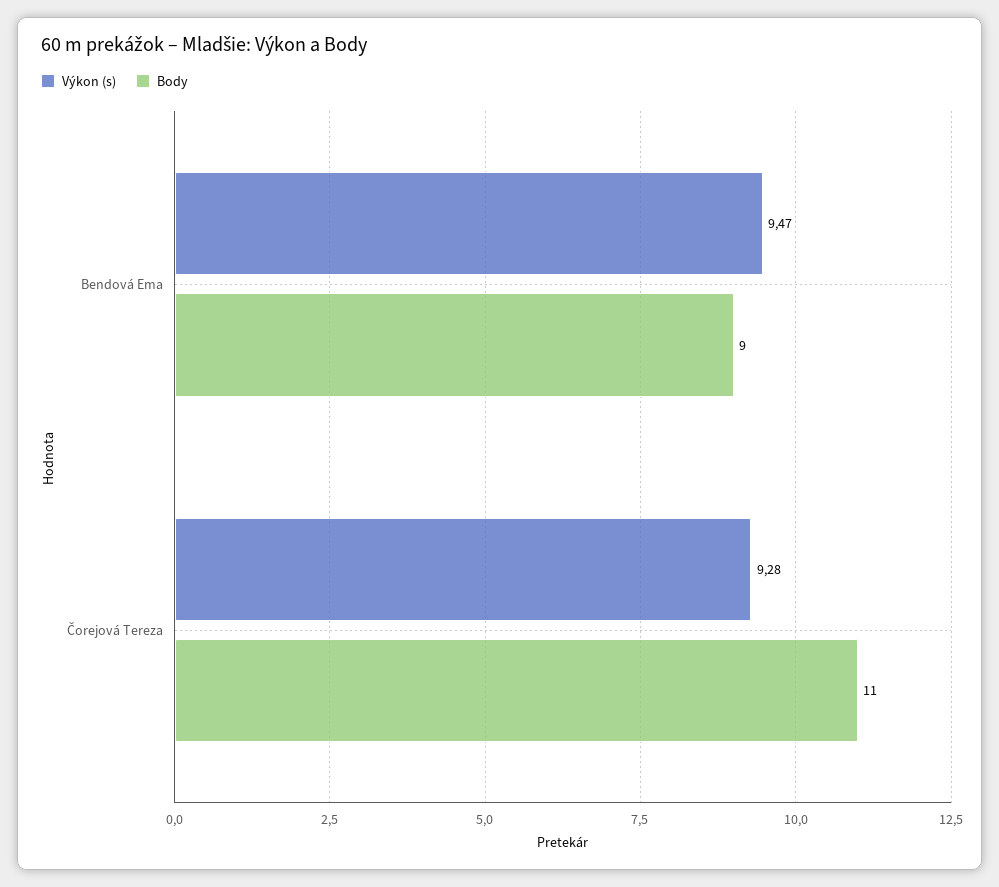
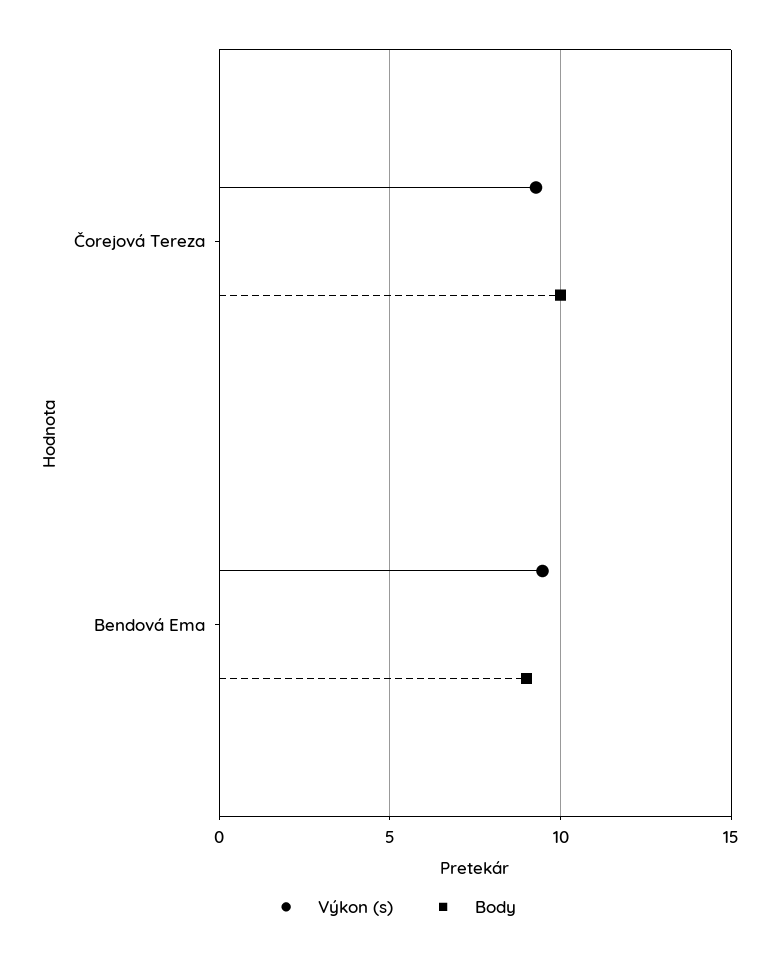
  {
    "Výkon (s)": {
      "Bendová Ema": 9.47,
      "Čorejová Tereza": 9.28
    },
    "Body": {
      "Bendová Ema": 9,
-     "Čorejová Tereza": 11
+     "Čorejová Tereza": 10
    }
  }

